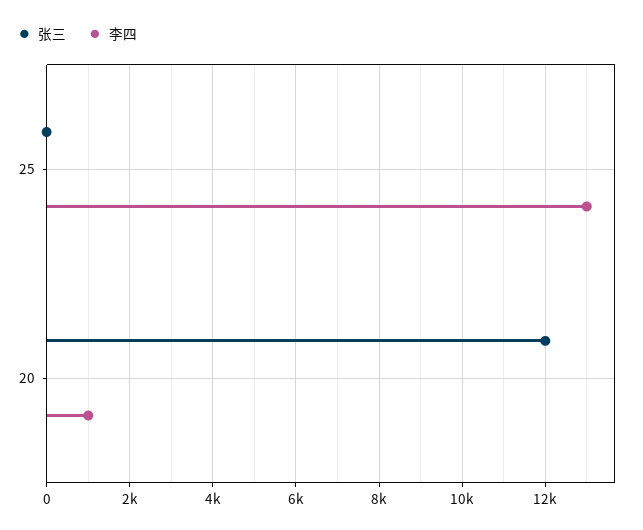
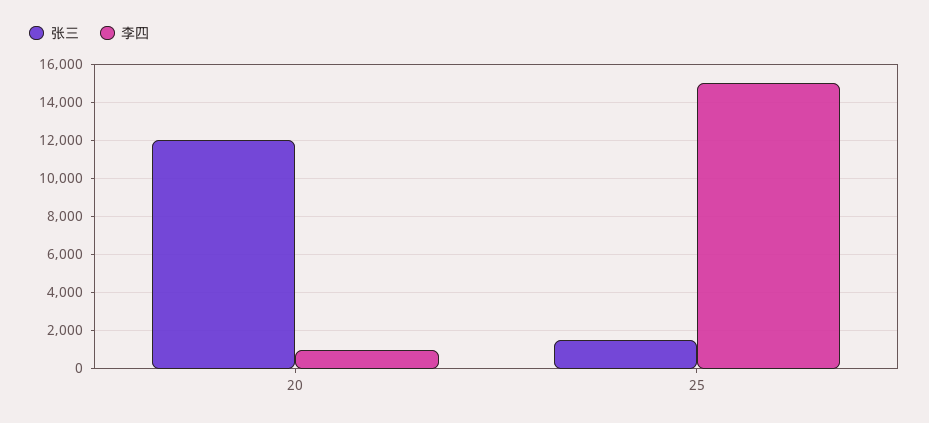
  {
    "张三": {
-     "25": 0,
+     "25": 1500,
      "20": 12000
    },
    "李四": {
-     "25": 13000,
+     "25": 15000,
      "20": 1000
    }
  }

